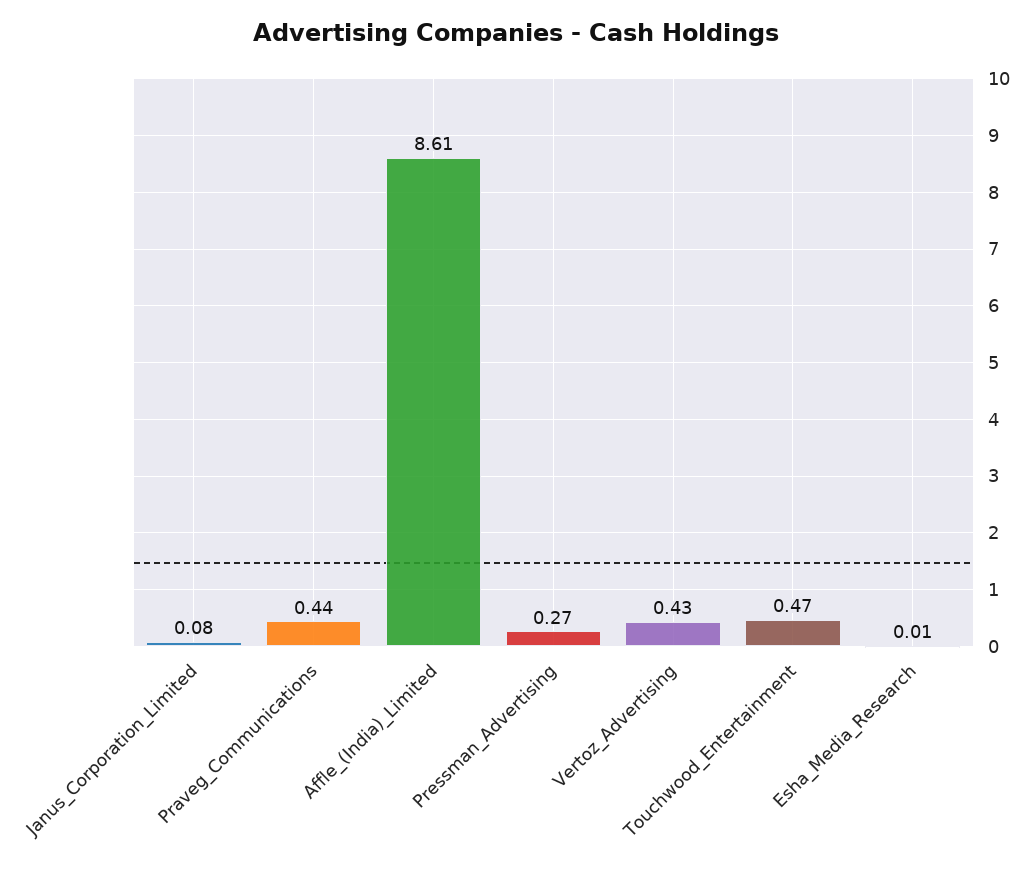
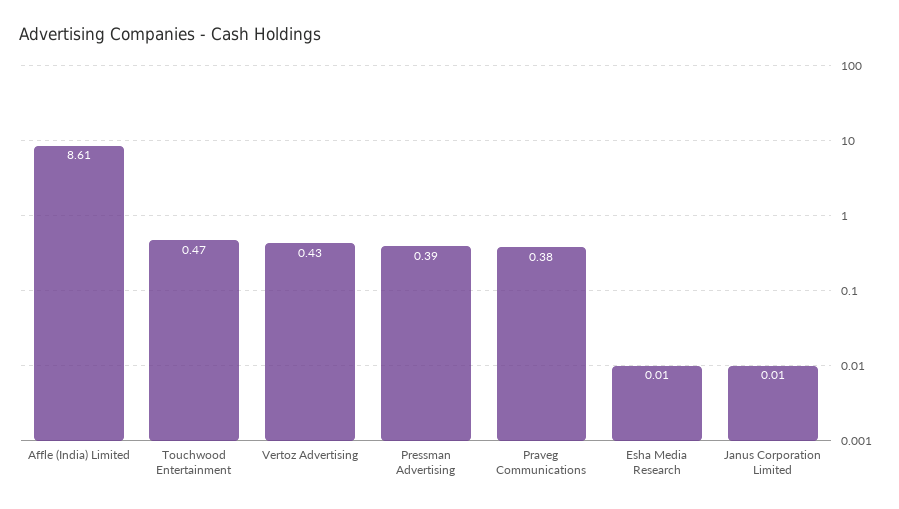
  {
-   "Janus_Corporation_Limited": 0.08,
+   "Janus_Corporation_Limited": 0.01,
-   "Praveg_Communications": 0.44,
+   "Praveg_Communications": 0.38,
    "Affle_(India)_Limited": 8.61,
-   "Pressman_Advertising": 0.27,
+   "Pressman_Advertising": 0.39,
    "Vertoz_Advertising": 0.43,
    "Touchwood_Entertainment": 0.47,
    "Esha_Media_Research": 0.01
  }

